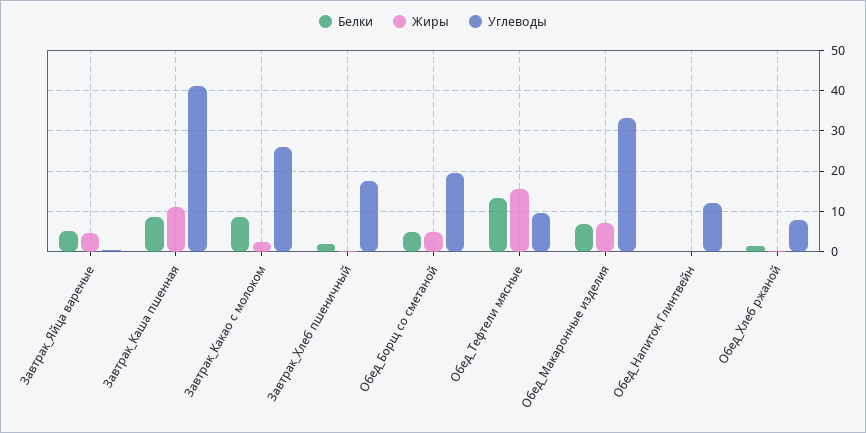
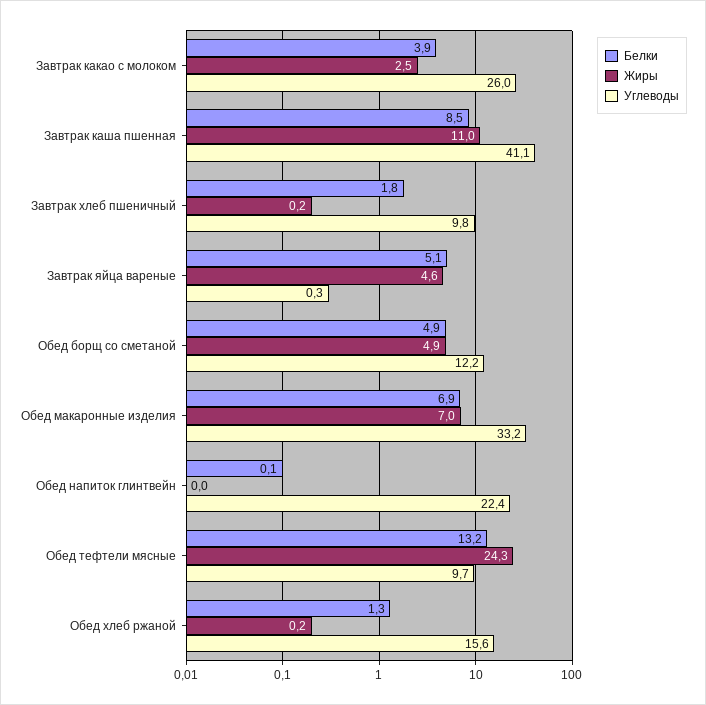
  {
    "Белки": {
      "Завтрак_Яйца вареные": 5.1,
      "Завтрак_Каша пшенная": 8.5,
-     "Завтрак_Какао с молоком": 8,
+     "Завтрак_Какао с молоком": 3.9,
      "Завтрак_Хлеб пшеничный": 1.8,
      "Обед_Борщ со сметаной": 4.9,
      "Обед_Тефтели мясные": 13.2,
      "Обед_Макаронные изделия": 6.9,
      "Обед_Напиток Глинтвейн": 0.1,
      "Обед_Хлеб ржаной": 1.3
    },
    "Жиры": {
      "Завтрак_Яйца вареные": 4.6,
      "Завтрак_Каша пшенная": 11,
      "Завтрак_Какао с молоком": 2.5,
      "Завтрак_Хлеб пшеничный": 0.2,
      "Обед_Борщ со сметаной": 4.9,
-     "Обед_Тефтели мясные": 16,
+     "Обед_Тефтели мясные": 24.3,
      "Обед_Макаронные изделия": 7,
      "Обед_Напиток Глинтвейн": 0,
      "Обед_Хлеб ржаной": 0.2
    },
    "Углеводы": {
      "Завтрак_Яйца вареные": 0.3,
      "Завтрак_Каша пшенная": 41.1,
      "Завтрак_Какао с молоком": 26,
-     "Завтрак_Хлеб пшеничный": 18,
+     "Завтрак_Хлеб пшеничный": 9.8,
-     "Обед_Борщ со сметаной": 20,
+     "Обед_Борщ со сметаной": 12.2,
      "Обед_Тефтели мясные": 9.7,
      "Обед_Макаронные изделия": 33.2,
-     "Обед_Напиток Глинтвейн": 12,
+     "Обед_Напиток Глинтвейн": 22.4,
-     "Обед_Хлеб ржаной": 8
+     "Обед_Хлеб ржаной": 15.6
    }
  }

